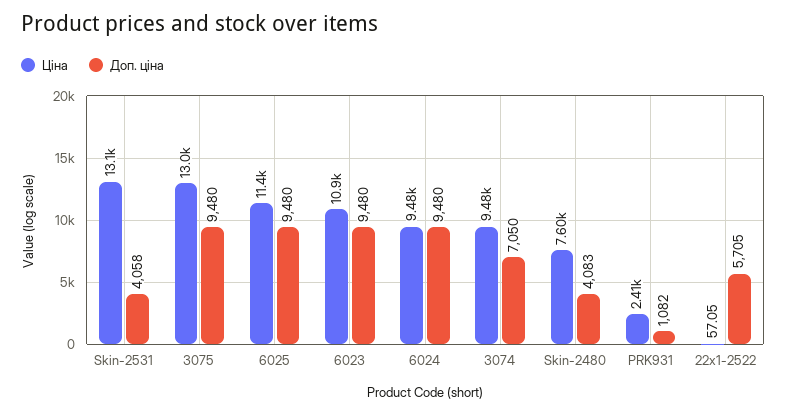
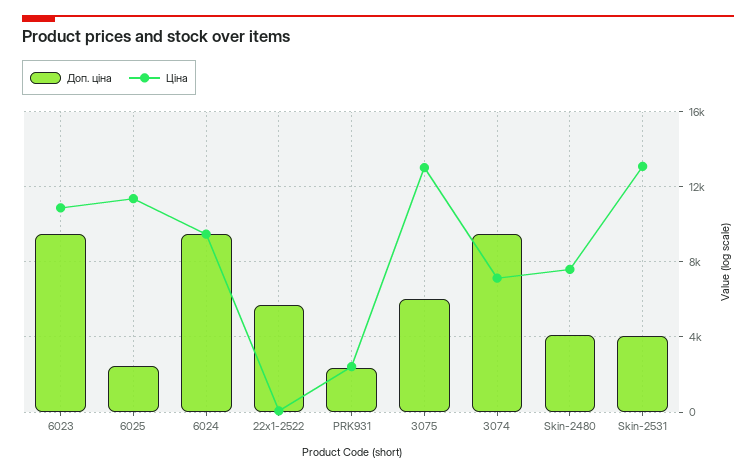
  {
    "Ціна": {
      "Skin-2531": 13100,
      "3075": 13000,
      "6025": 11400,
      "6023": 10900,
      "6024": 9480,
-     "3074": 9480,
+     "3074": 7000,
      "Skin-2480": 7600,
      "PRK931": 2410,
      "22x1-2522": 57.05
    },
    "Доп. ціна": {
      "Skin-2531": 4058,
-     "3075": 9480,
+     "3075": 6000,
-     "6025": 9480,
+     "6025": 2500,
      "6023": 9480,
      "6024": 9480,
-     "3074": 7050,
+     "3074": 9500,
      "Skin-2480": 4083,
-     "PRK931": 1082,
+     "PRK931": 2500,
      "22x1-2522": 5705
    }
  }

